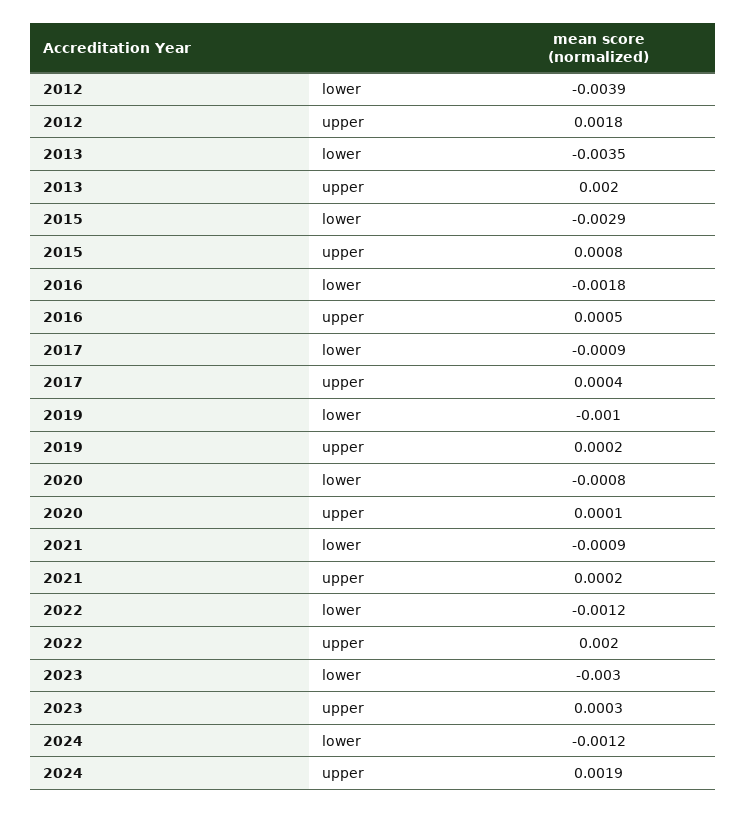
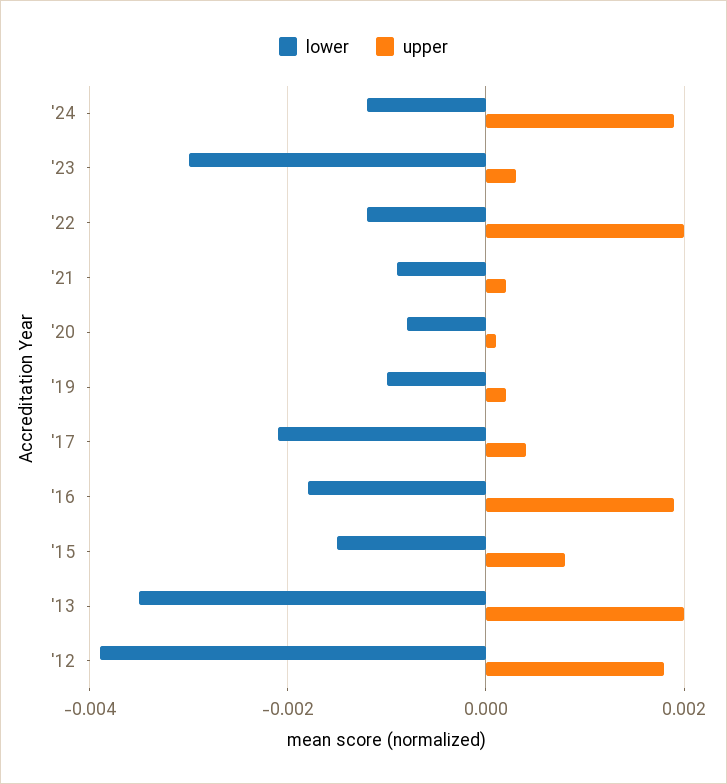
  {
    "lower": {
      "2012": -0.0039,
      "2013": -0.0035,
-     "2015": -0.0029,
+     "2015": -0.0015,
      "2016": -0.0018,
-     "2017": -0.0009,
+     "2017": -0.002,
      "2019": -0.001,
      "2020": -0.0008,
      "2021": -0.0009,
      "2022": -0.0012,
      "2023": -0.003,
      "2024": -0.0012
    },
    "upper": {
      "2012": 0.0018,
      "2013": 0.002,
      "2015": 0.0008,
-     "2016": 0.0005,
+     "2016": 0.002,
      "2017": 0.0004,
      "2019": 0.0002,
      "2020": 0.0001,
      "2021": 0.0002,
      "2022": 0.002,
      "2023": 0.0003,
      "2024": 0.0019
    }
  }

